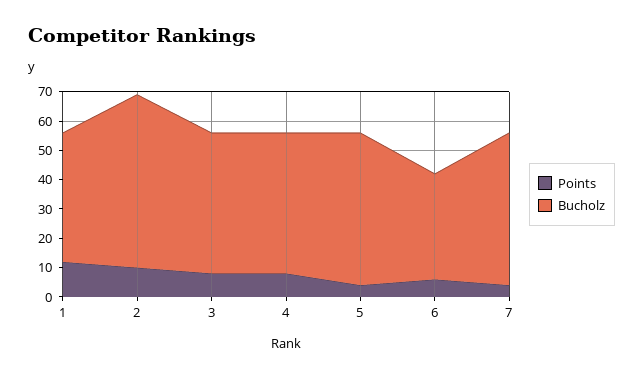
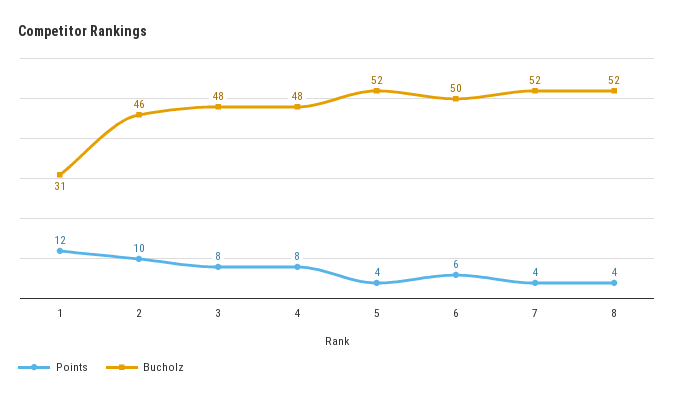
  {
    "Points": {
      "1": 12,
      "2": 10,
      "3": 8,
      "4": 8,
      "5": 4,
      "6": 6,
-     "7": 4
+     "7": 4,
+     "8": 4
    },
    "Bucholz": {
-     "1": 45,
+     "1": 31,
-     "2": 60,
+     "2": 46,
      "3": 48,
      "4": 48,
      "5": 52,
-     "6": 35,
+     "6": 50,
-     "7": 52
+     "7": 52,
+     "8": 52
    }
  }

